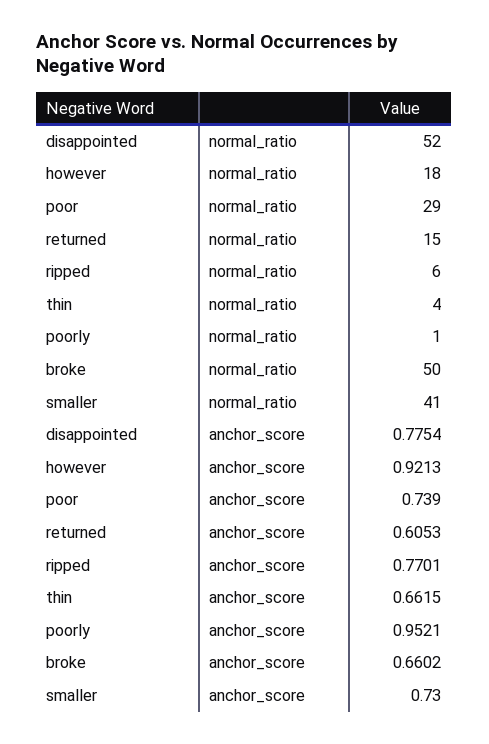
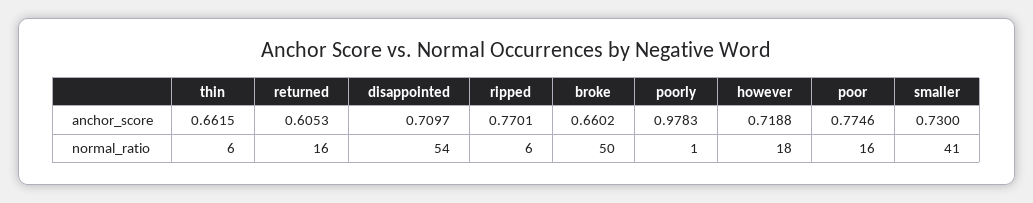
  {
    "disappointed": {
-     "normal_ratio": 52,
+     "normal_ratio": 54,
-     "anchor_score": 0.7754
+     "anchor_score": 0.7097
    },
    "however": {
      "normal_ratio": 18,
-     "anchor_score": 0.9213
+     "anchor_score": 0.7188
    },
    "poor": {
-     "normal_ratio": 29,
+     "normal_ratio": 16,
-     "anchor_score": 0.739
+     "anchor_score": 0.7746
    },
    "returned": {
-     "normal_ratio": 15,
+     "normal_ratio": 16,
      "anchor_score": 0.6053
    },
    "ripped": {
      "normal_ratio": 6,
      "anchor_score": 0.7701
    },
    "thin": {
-     "normal_ratio": 4,
+     "normal_ratio": 6,
      "anchor_score": 0.6615
    },
    "poorly": {
      "normal_ratio": 1,
-     "anchor_score": 0.9521
+     "anchor_score": 0.9783
    },
    "broke": {
      "normal_ratio": 50,
      "anchor_score": 0.6602
    },
    "smaller": {
      "normal_ratio": 41,
      "anchor_score": 0.73
    }
  }

